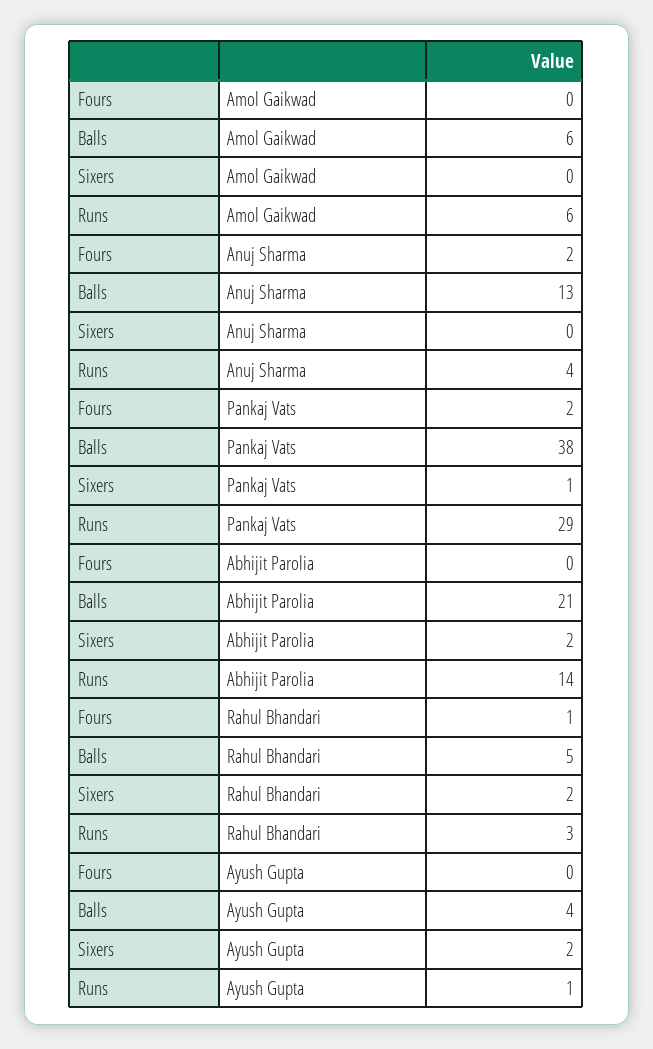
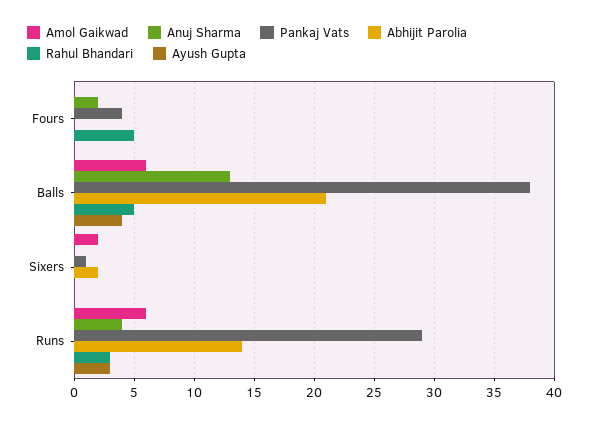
  {
    "Amol Gaikwad": {
      "Fours": 0,
      "Balls": 6,
-     "Sixers": 0,
+     "Sixers": 2,
      "Runs": 6
    },
    "Anuj Sharma": {
      "Fours": 2,
      "Balls": 13,
      "Sixers": 0,
      "Runs": 4
    },
    "Pankaj Vats": {
-     "Fours": 2,
+     "Fours": 4,
      "Balls": 38,
      "Sixers": 1,
      "Runs": 29
    },
    "Abhijit Parolia": {
      "Fours": 0,
      "Balls": 21,
      "Sixers": 2,
      "Runs": 14
    },
    "Rahul Bhandari": {
-     "Fours": 1,
+     "Fours": 5,
      "Balls": 5,
-     "Sixers": 2,
+     "Sixers": 0,
      "Runs": 3
    },
    "Ayush Gupta": {
      "Fours": 0,
      "Balls": 4,
-     "Sixers": 2,
+     "Sixers": 0,
-     "Runs": 1
+     "Runs": 3
    }
  }

